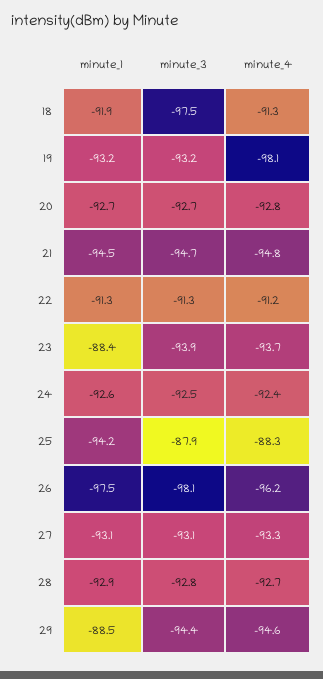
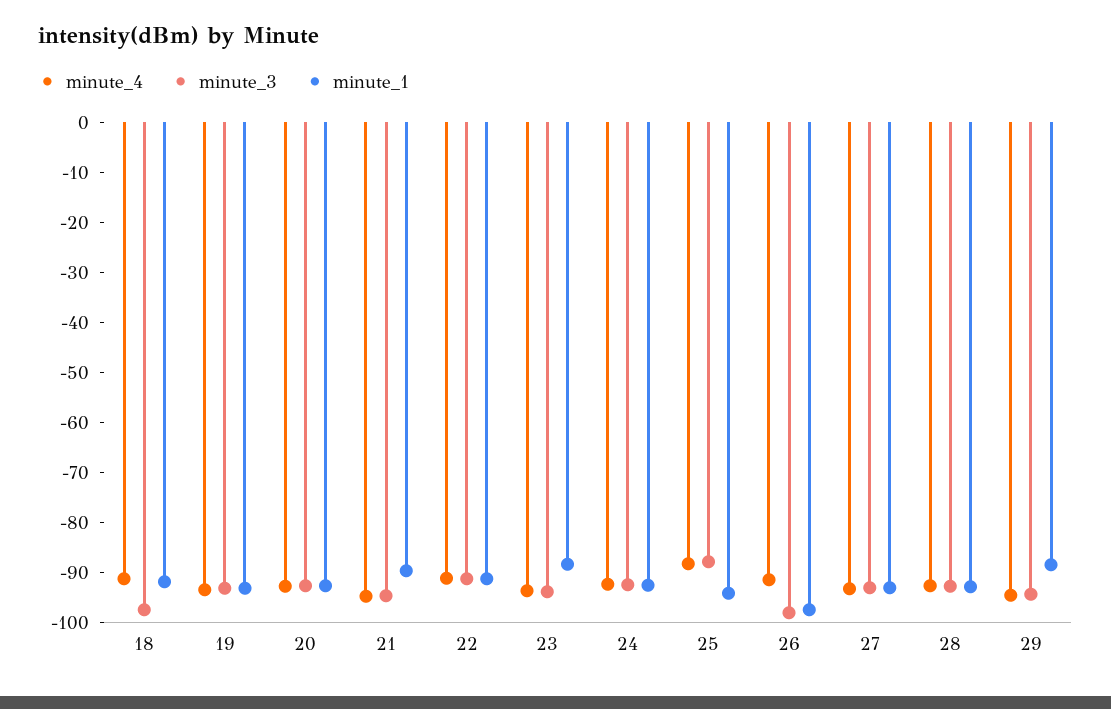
  {
    "minute_1": {
      "18": -91.9,
      "19": -93.2,
      "20": -92.7,
-     "21": -94.5,
+     "21": -90,
      "22": -91.3,
      "23": -88.4,
      "24": -92.6,
      "25": -94.2,
      "26": -97.5,
      "27": -93.1,
      "28": -92.9,
      "29": -88.5
    },
    "minute_3": {
      "18": -97.5,
      "19": -93.2,
      "20": -92.7,
      "21": -94.7,
      "22": -91.3,
      "23": -93.9,
      "24": -92.5,
      "25": -87.9,
      "26": -98.1,
      "27": -93.1,
      "28": -92.8,
      "29": -94.4
    },
    "minute_4": {
      "18": -91.3,
-     "19": -98.1,
+     "19": -94,
      "20": -92.8,
      "21": -94.8,
      "22": -91.2,
      "23": -93.7,
      "24": -92.4,
      "25": -88.3,
-     "26": -96.2,
+     "26": -92,
      "27": -93.3,
      "28": -92.7,
      "29": -94.6
    }
  }

